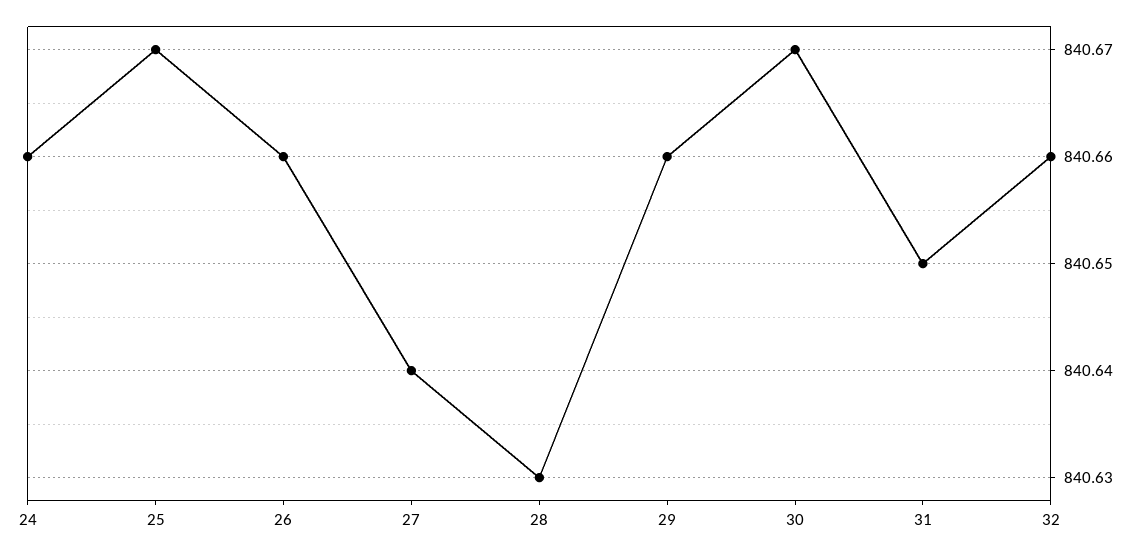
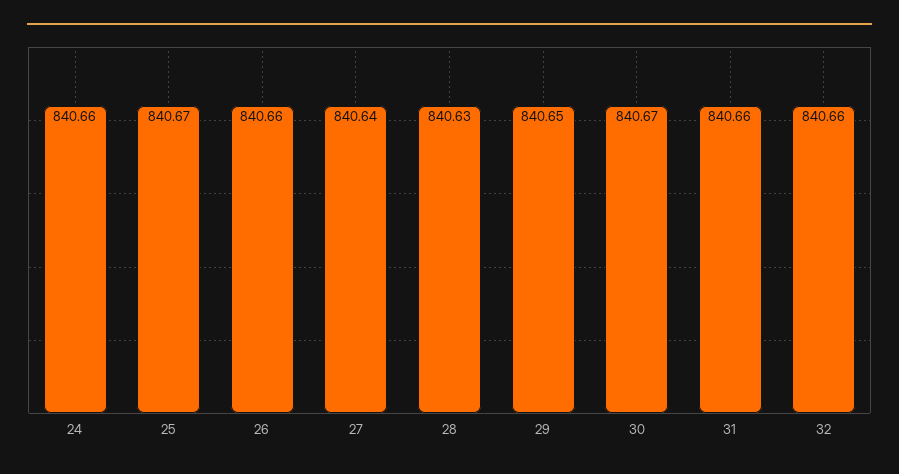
  {
    "24": 840.66,
    "25": 840.67,
    "26": 840.66,
    "27": 840.64,
    "28": 840.63,
-   "29": 840.66,
+   "29": 840.65,
    "30": 840.67,
-   "31": 840.65,
+   "31": 840.66,
    "32": 840.66
  }

